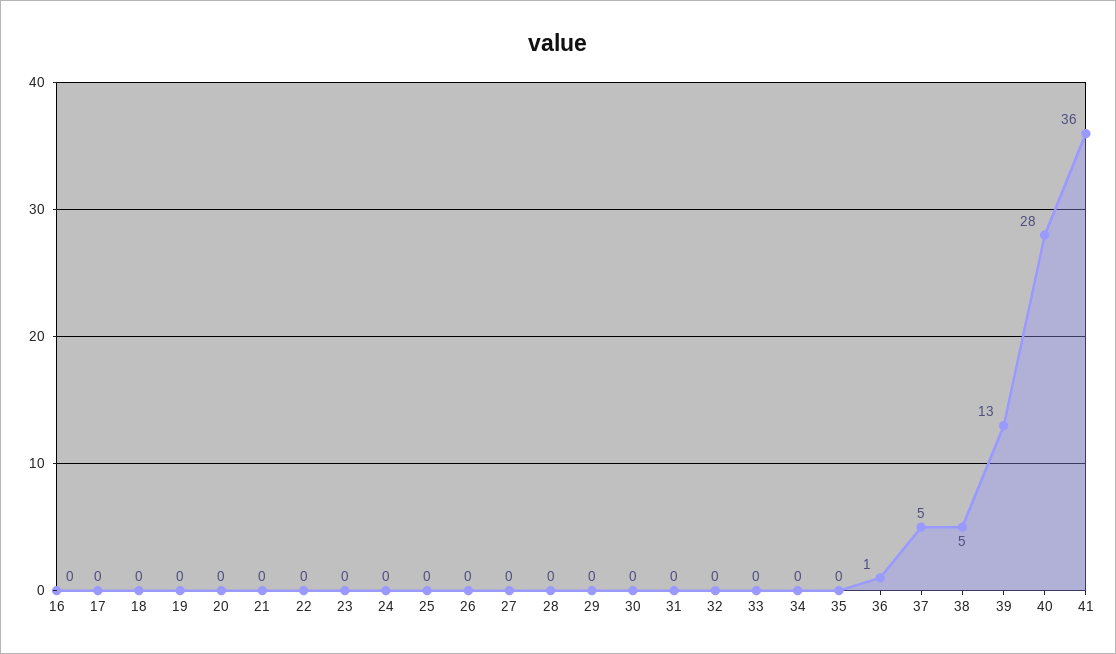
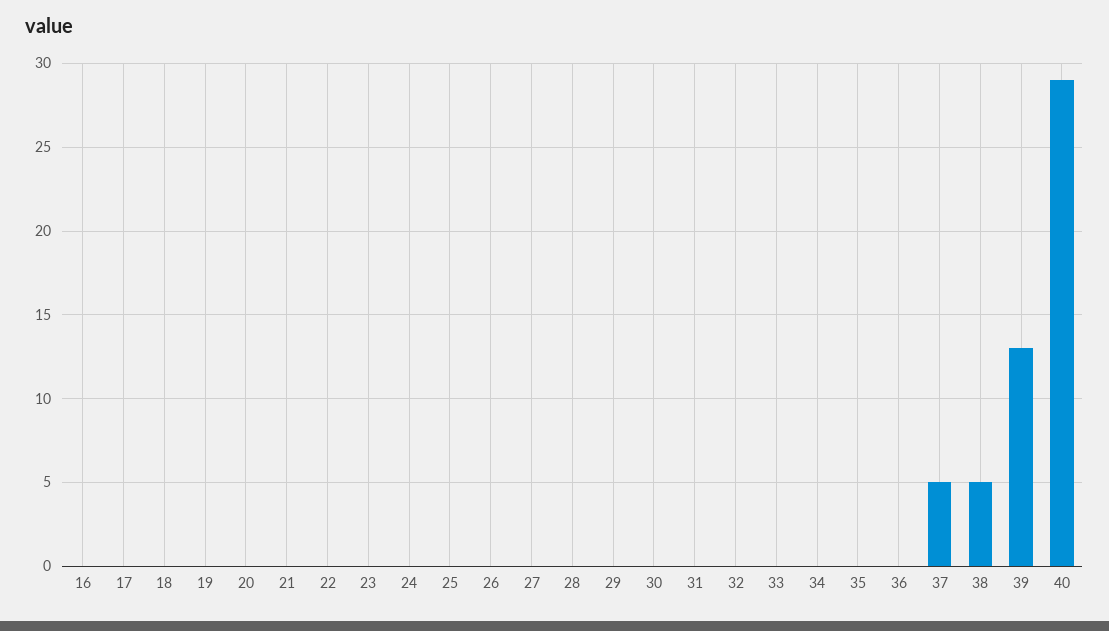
  {
    "16": 0,
    "17": 0,
    "18": 0,
    "19": 0,
    "20": 0,
    "21": 0,
    "22": 0,
    "23": 0,
    "24": 0,
    "25": 0,
    "26": 0,
    "27": 0,
    "28": 0,
    "29": 0,
    "30": 0,
    "31": 0,
    "32": 0,
    "33": 0,
    "34": 0,
    "35": 0,
-   "36": 1,
+   "36": 0,
    "37": 5,
    "38": 5,
    "39": 13,
-   "40": 28,
+   "40": 29
-   "41": 36
  }

